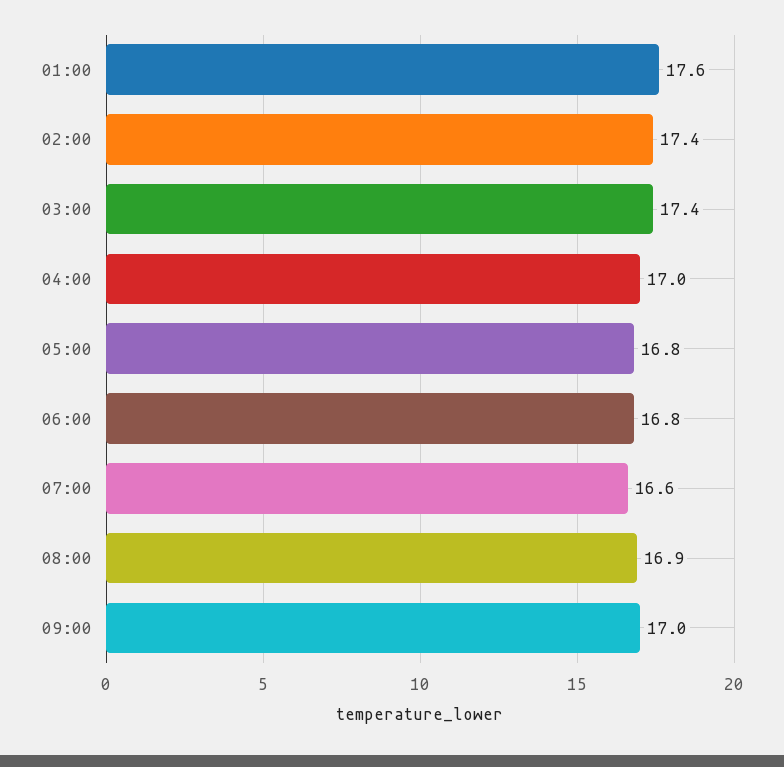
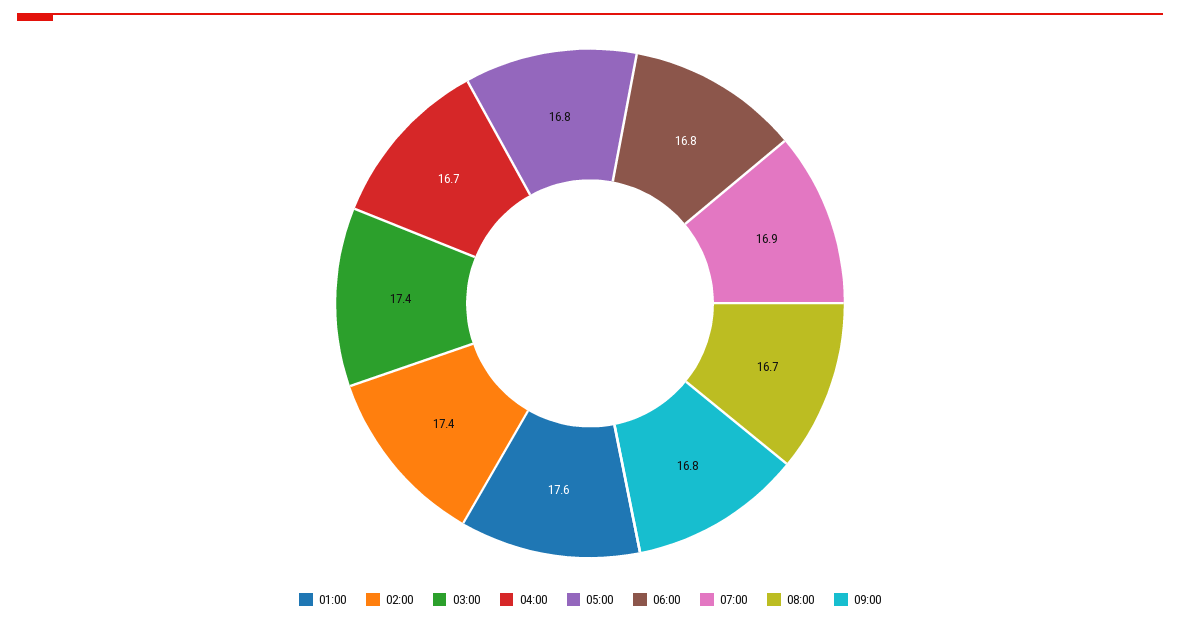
  {
    "01:00": 17.6,
    "02:00": 17.4,
    "03:00": 17.4,
-   "04:00": 17,
+   "04:00": 16.7,
    "05:00": 16.8,
    "06:00": 16.8,
-   "07:00": 16.6,
+   "07:00": 16.9,
-   "08:00": 16.9,
+   "08:00": 16.7,
-   "09:00": 17
+   "09:00": 16.8
  }

